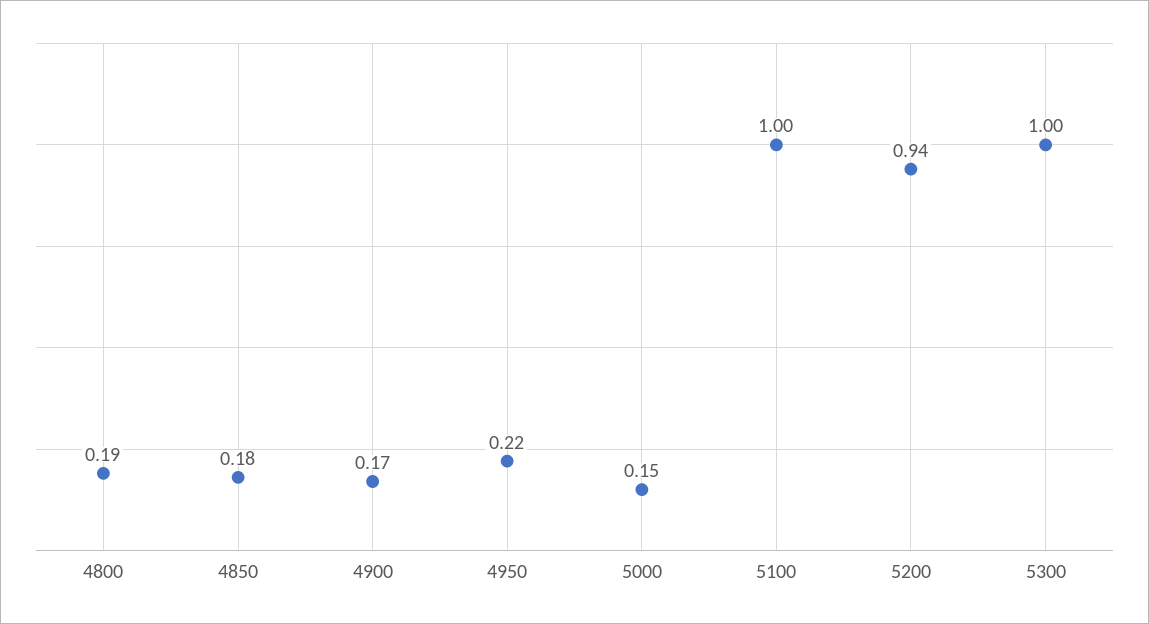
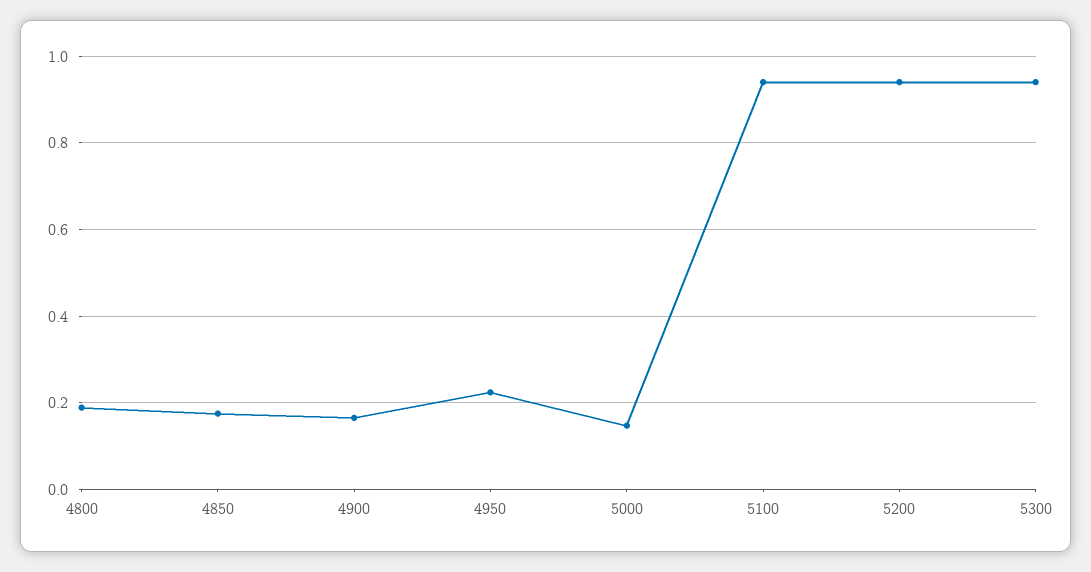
  {
    "4800": 0.19,
    "4850": 0.18,
    "4900": 0.17,
    "4950": 0.22,
    "5000": 0.15,
-   "5100": 1,
+   "5100": 0.94,
    "5200": 0.94,
-   "5300": 1
+   "5300": 0.94
  }

